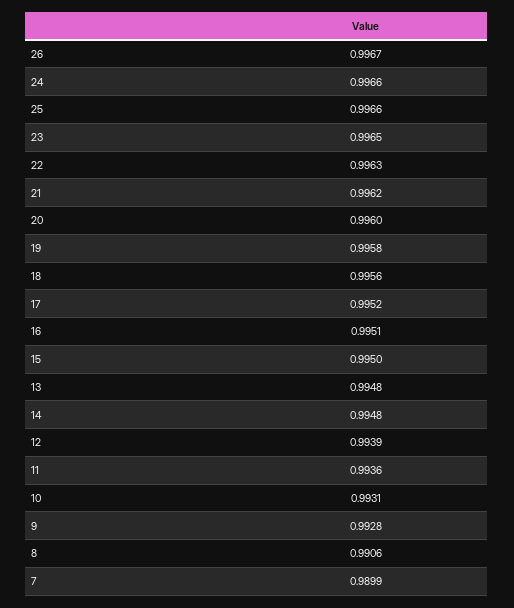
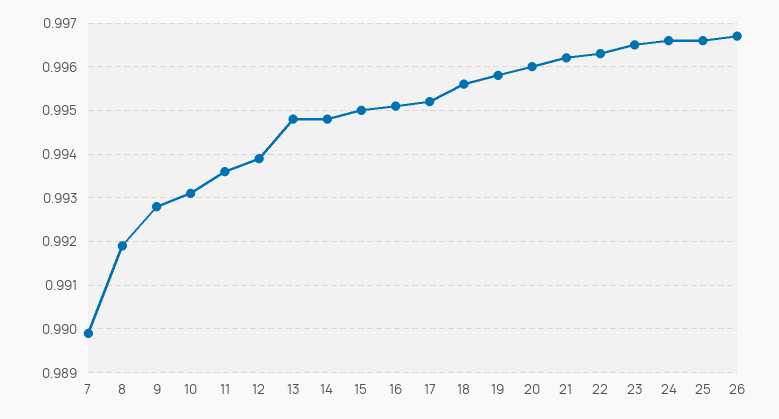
  {
    "26": 0.9967,
    "24": 0.9966,
    "25": 0.9966,
    "23": 0.9965,
    "22": 0.9963,
    "21": 0.9962,
    "20": 0.996,
    "19": 0.9958,
    "18": 0.9956,
    "17": 0.9952,
    "16": 0.9951,
    "15": 0.995,
    "13": 0.9948,
    "14": 0.9948,
    "12": 0.9939,
    "11": 0.9936,
    "10": 0.9931,
    "9": 0.9928,
-   "8": 0.9906,
+   "8": 0.992,
    "7": 0.9899
  }

